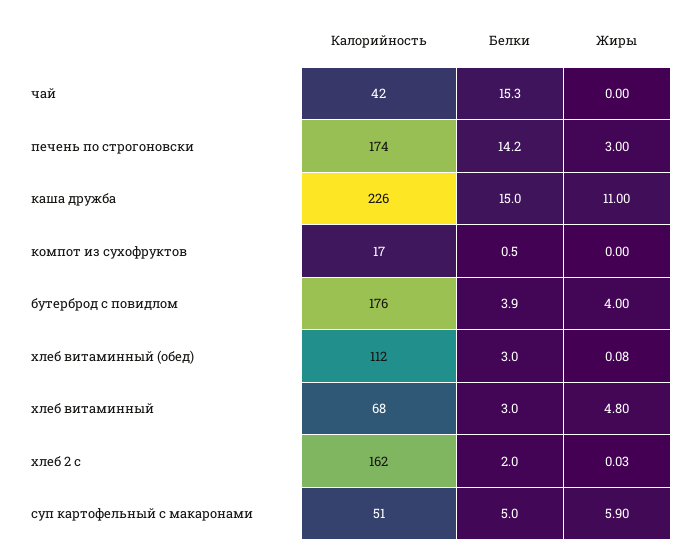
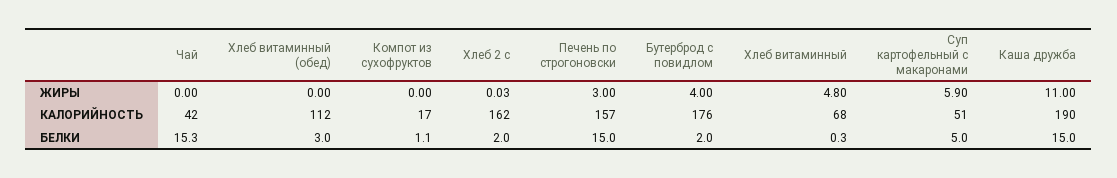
  {
    "Калорийность": {
      "чай": 42,
-     "печень по строгоновски": 174,
+     "печень по строгоновски": 157,
-     "каша дружба": 226,
+     "каша дружба": 190,
      "компот из сухофруктов": 17,
      "бутерброд с повидлом": 176,
      "хлеб витаминный (обед)": 112,
      "хлеб витаминный": 68,
      "хлеб 2 с": 162,
      "суп картофельный с макаронами": 51
    },
    "Белки": {
      "чай": 15.3,
-     "печень по строгоновски": 14.2,
+     "печень по строгоновски": 15,
      "каша дружба": 15,
-     "компот из сухофруктов": 0.5,
+     "компот из сухофруктов": 1.1,
-     "бутерброд с повидлом": 3.9,
+     "бутерброд с повидлом": 2,
      "хлеб витаминный (обед)": 3,
-     "хлеб витаминный": 3,
+     "хлеб витаминный": 0.3,
      "хлеб 2 с": 2,
      "суп картофельный с макаронами": 5
    },
    "Жиры": {
      "чай": 0,
      "печень по строгоновски": 3,
      "каша дружба": 11,
      "компот из сухофруктов": 0,
      "бутерброд с повидлом": 4,
-     "хлеб витаминный (обед)": 0.08,
+     "хлеб витаминный (обед)": 0,
      "хлеб витаминный": 4.8,
      "хлеб 2 с": 0.03,
      "суп картофельный с макаронами": 5.9
    }
  }

